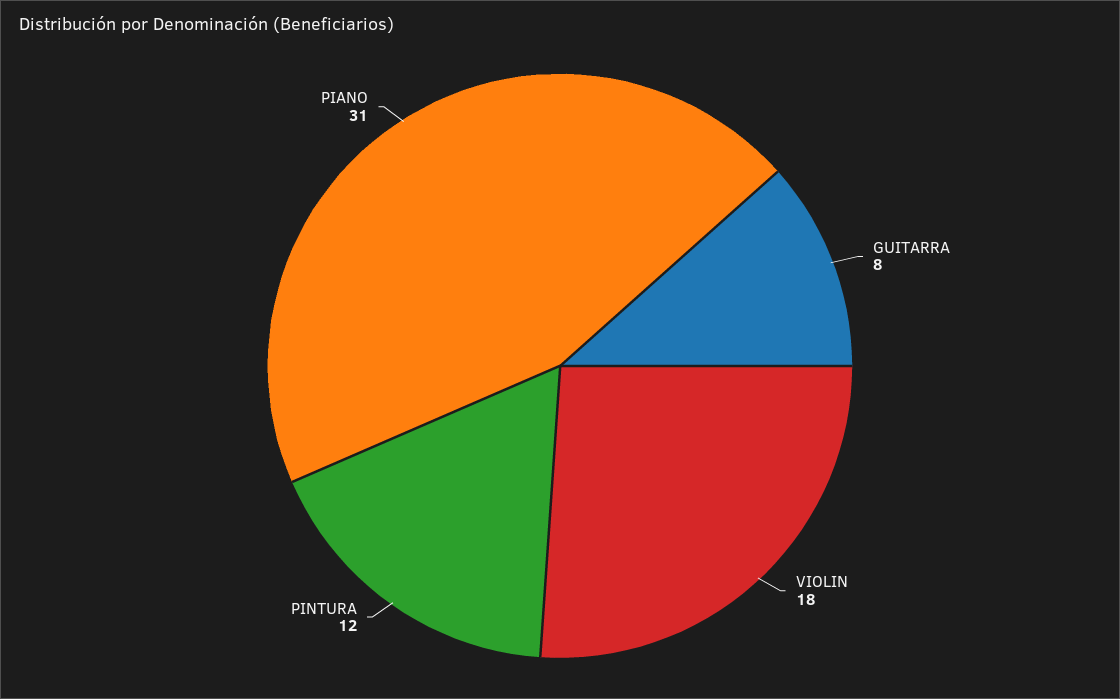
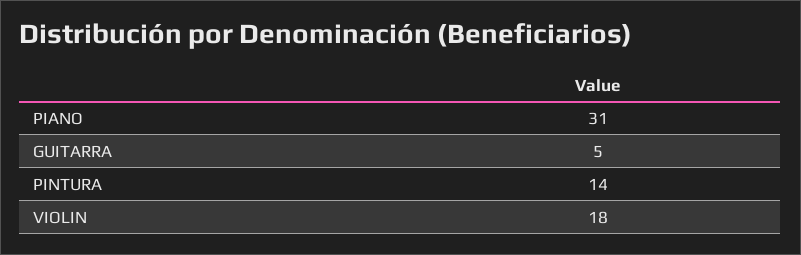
  {
-   "GUITARRA": 8,
+   "GUITARRA": 5,
    "VIOLIN": 18,
-   "PINTURA": 12,
+   "PINTURA": 14,
    "PIANO": 31
  }

